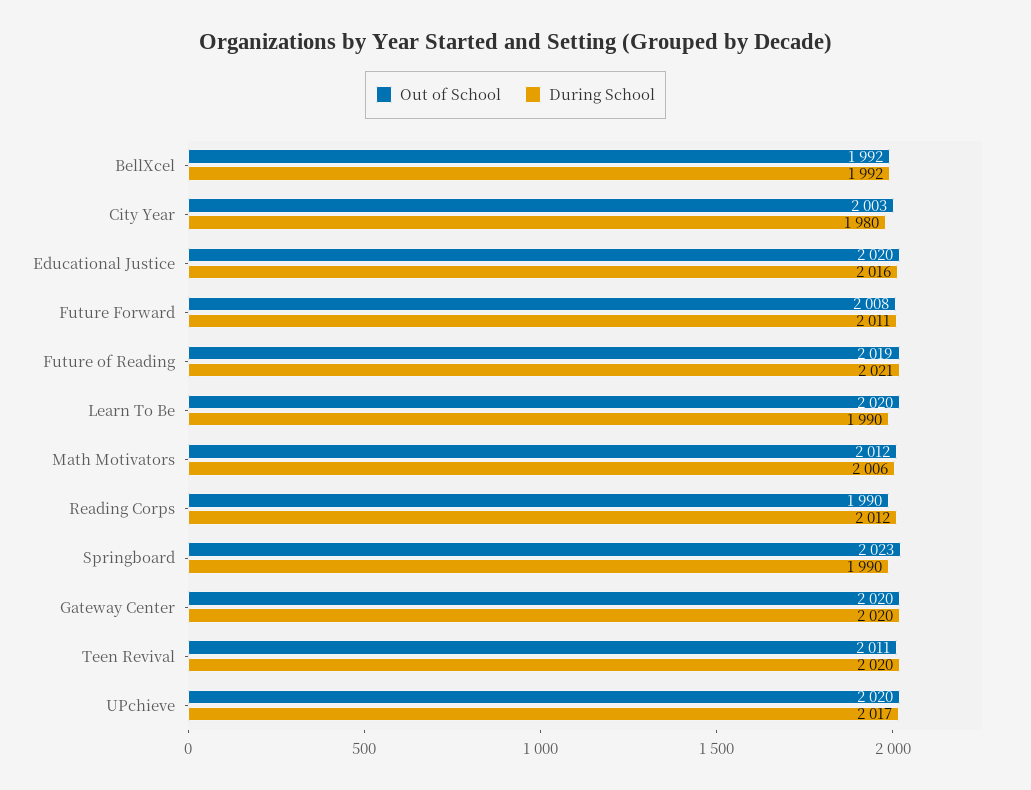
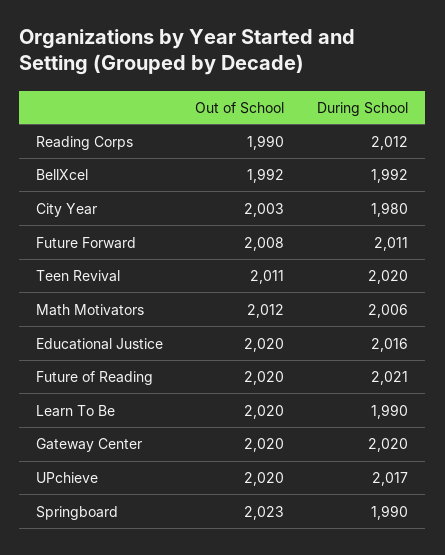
  {
    "Out of School": {
      "BellXcel": 1992,
      "City Year": 2003,
      "Educational Justice": 2020,
      "Future Forward": 2008,
-     "Future of Reading": 2019,
+     "Future of Reading": 2020,
      "Learn To Be": 2020,
      "Math Motivators": 2012,
      "Reading Corps": 1990,
      "Springboard": 2023,
      "Gateway Center": 2020,
      "Teen Revival": 2011,
      "UPchieve": 2020
    },
    "During School": {
      "BellXcel": 1992,
      "City Year": 1980,
      "Educational Justice": 2016,
      "Future Forward": 2011,
      "Future of Reading": 2021,
      "Learn To Be": 1990,
      "Math Motivators": 2006,
      "Reading Corps": 2012,
      "Springboard": 1990,
      "Gateway Center": 2020,
      "Teen Revival": 2020,
      "UPchieve": 2017
    }
  }

